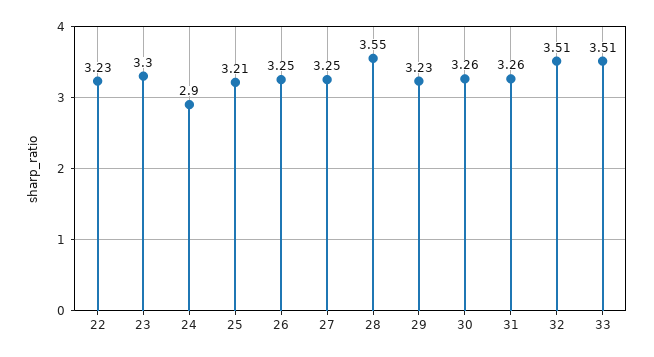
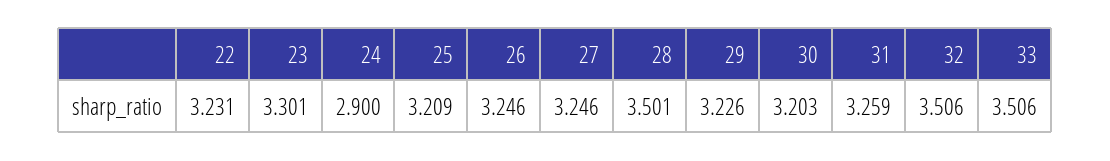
  {
    "22": 3.231,
    "23": 3.301,
    "24": 2.9,
    "25": 3.209,
    "26": 3.246,
    "27": 3.246,
-   "28": 3.55,
+   "28": 3.501,
    "29": 3.226,
-   "30": 3.26,
+   "30": 3.203,
    "31": 3.259,
    "32": 3.506,
    "33": 3.506
  }

